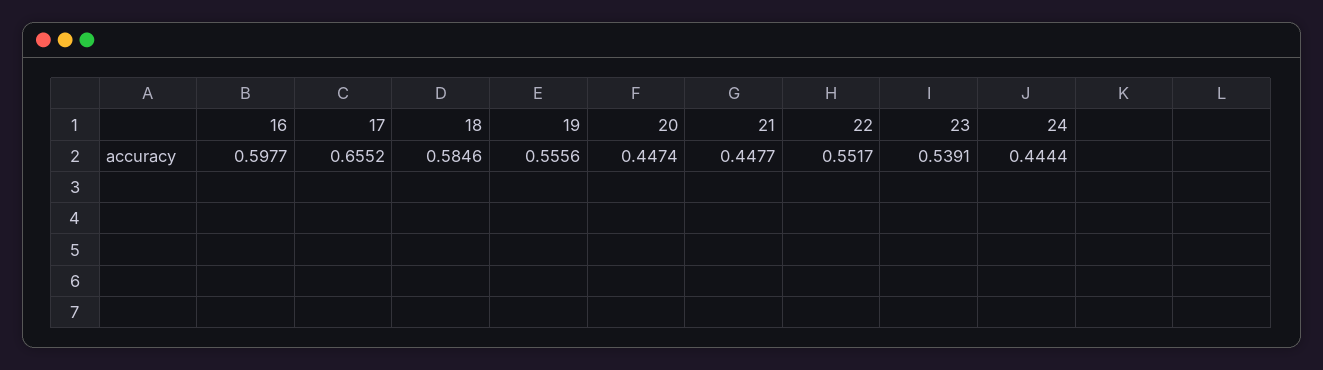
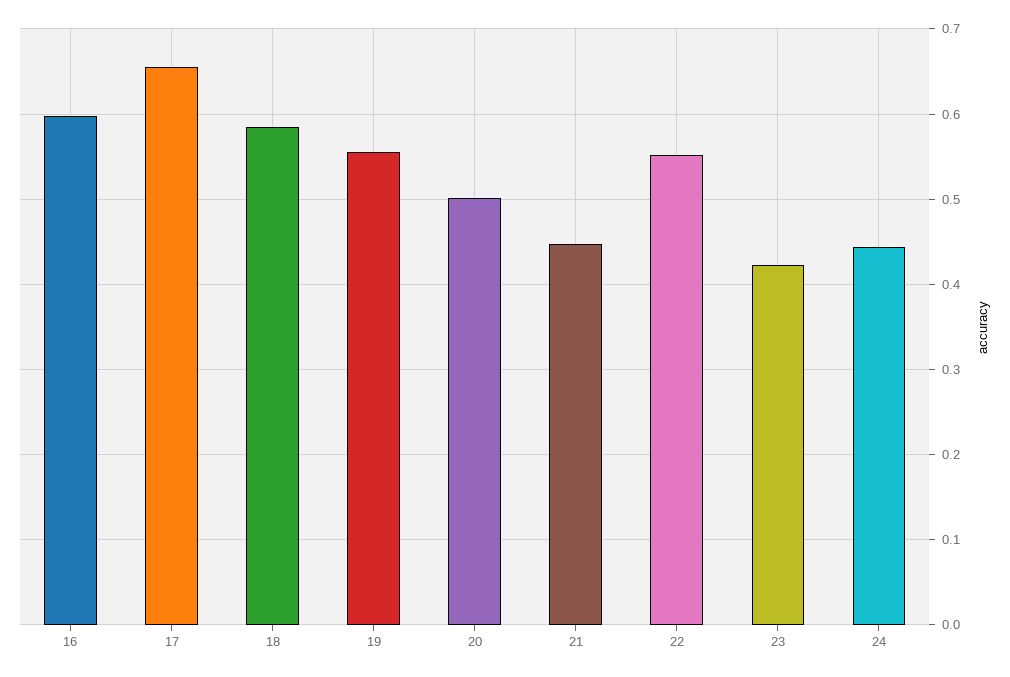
  {
    "16": 0.5977,
    "17": 0.6552,
    "18": 0.5846,
    "19": 0.5556,
-   "20": 0.4474,
+   "20": 0.5,
    "21": 0.4477,
    "22": 0.5517,
-   "23": 0.5391,
+   "23": 0.42,
    "24": 0.4444
  }

